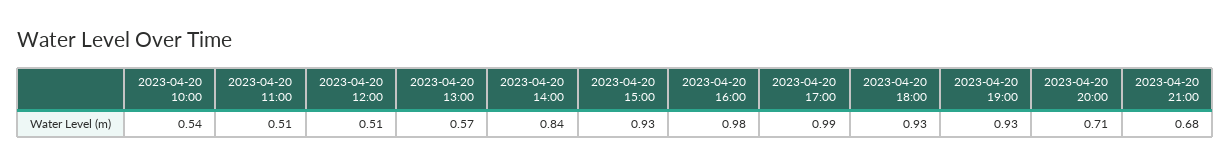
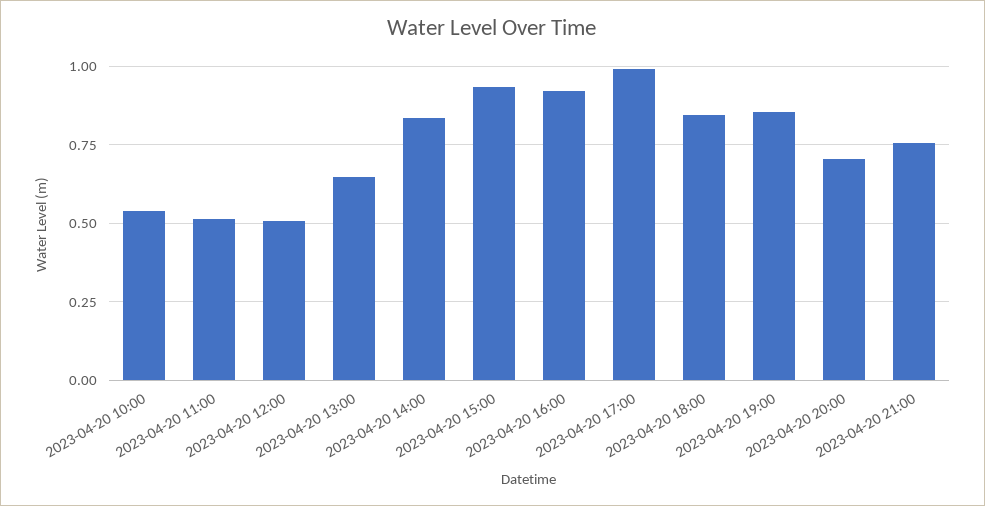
  {
    "2023-04-20 10:00": 0.54,
    "2023-04-20 11:00": 0.51,
    "2023-04-20 12:00": 0.51,
-   "2023-04-20 13:00": 0.57,
+   "2023-04-20 13:00": 0.65,
    "2023-04-20 14:00": 0.84,
    "2023-04-20 15:00": 0.93,
-   "2023-04-20 16:00": 0.98,
+   "2023-04-20 16:00": 0.925,
    "2023-04-20 17:00": 0.99,
-   "2023-04-20 18:00": 0.93,
+   "2023-04-20 18:00": 0.85,
-   "2023-04-20 19:00": 0.93,
+   "2023-04-20 19:00": 0.85,
    "2023-04-20 20:00": 0.71,
-   "2023-04-20 21:00": 0.68
+   "2023-04-20 21:00": 0.75
  }

